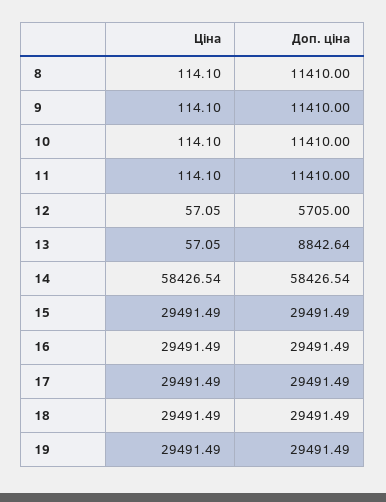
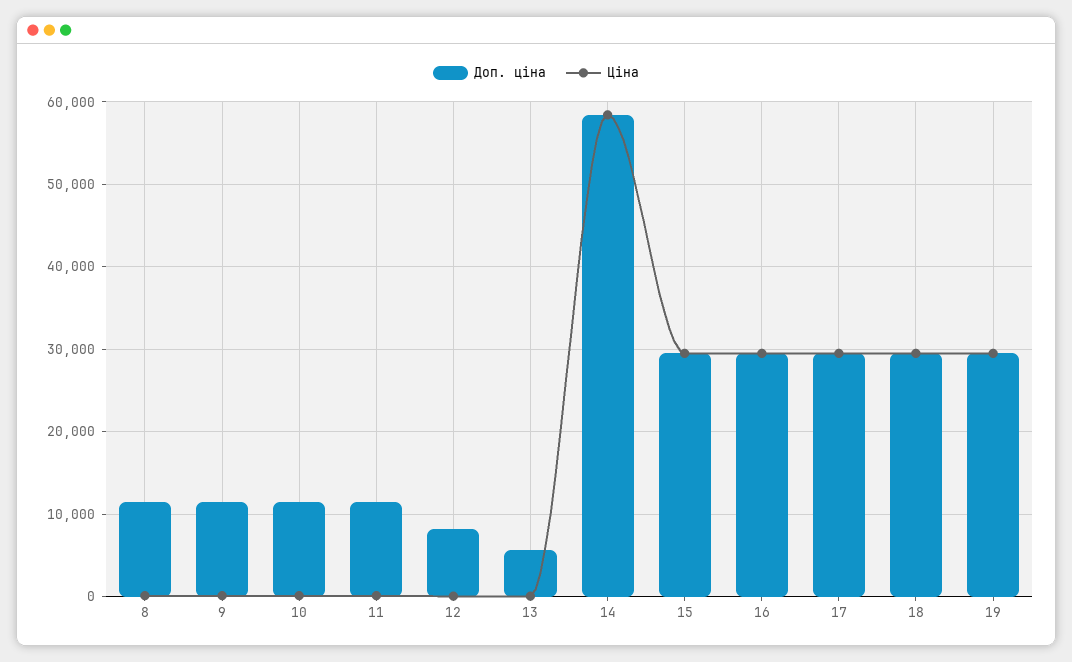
  {
    "Ціна": {
      "8": 114.1,
      "9": 114.1,
      "10": 114.1,
      "11": 114.1,
      "12": 57.05,
      "13": 57.05,
      "14": 58426.54,
      "15": 29491.49,
      "16": 29491.49,
      "17": 29491.49,
      "18": 29491.49,
      "19": 29491.49
    },
    "Доп. ціна": {
      "8": 11410,
      "9": 11410,
      "10": 11410,
      "11": 11410,
-     "12": 5705,
+     "12": 8000,
-     "13": 8842.64,
+     "13": 6000,
      "14": 58426.54,
      "15": 29491.49,
      "16": 29491.49,
      "17": 29491.49,
      "18": 29491.49,
      "19": 29491.49
    }
  }

